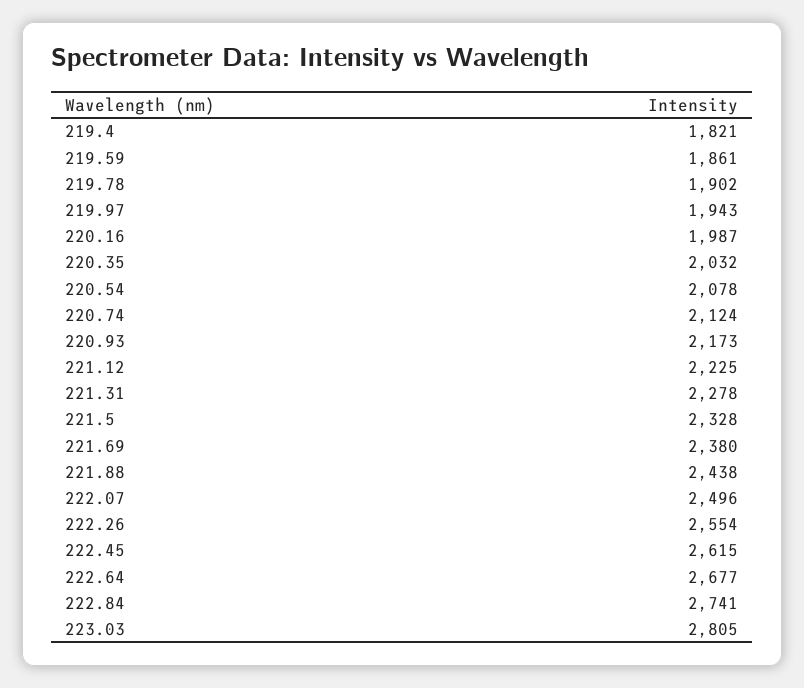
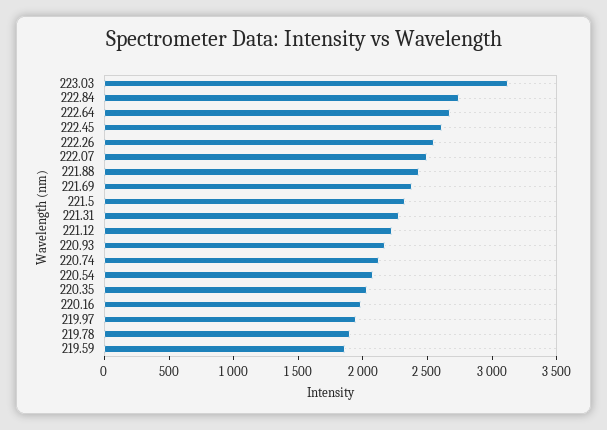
  {
-   "219.4": 1821,
    "219.59": 1861,
    "219.78": 1902,
    "219.97": 1943,
    "220.16": 1987,
    "220.35": 2032,
    "220.54": 2078,
    "220.74": 2124,
    "220.93": 2173,
    "221.12": 2225,
    "221.31": 2278,
    "221.5": 2328,
    "221.69": 2380,
    "221.88": 2438,
    "222.07": 2496,
    "222.26": 2554,
    "222.45": 2615,
    "222.64": 2677,
    "222.84": 2741,
-   "223.03": 2805
+   "223.03": 3100
  }

